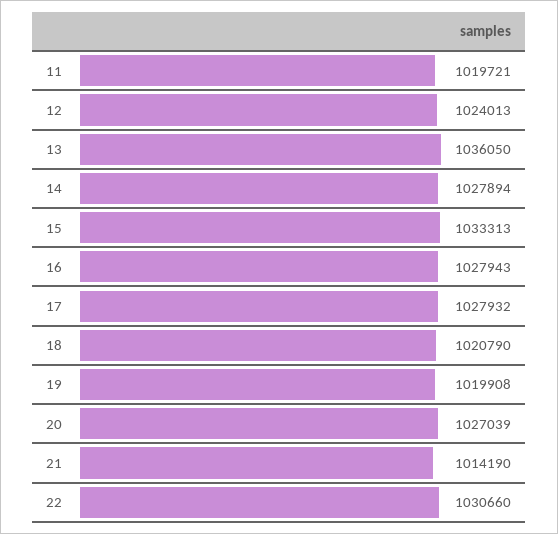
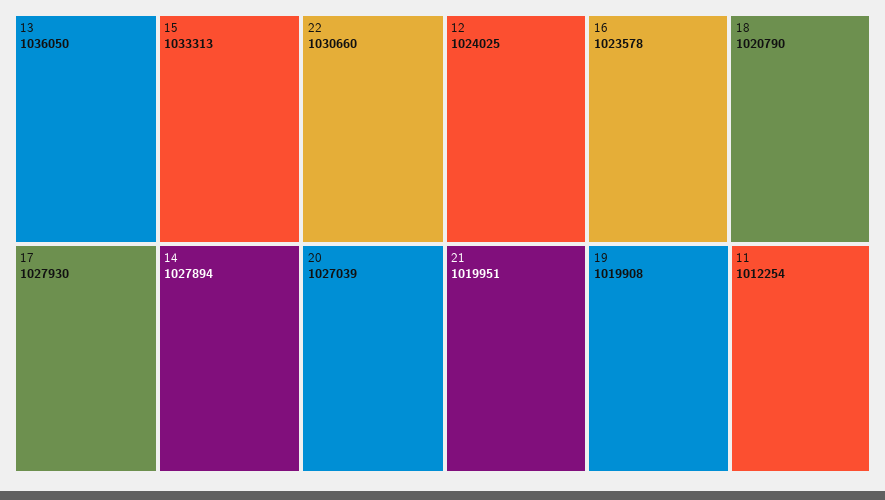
  {
-   "11": 1019721,
+   "11": 1012254,
-   "12": 1024013,
+   "12": 1024025,
    "13": 1036050,
    "14": 1027894,
    "15": 1033313,
-   "16": 1027943,
+   "16": 1023578,
-   "17": 1027932,
+   "17": 1027930,
    "18": 1020790,
    "19": 1019908,
    "20": 1027039,
-   "21": 1014190,
+   "21": 1019951,
    "22": 1030660
  }

